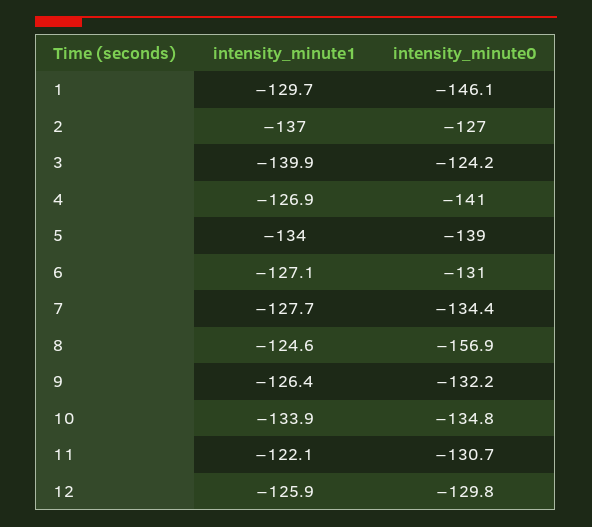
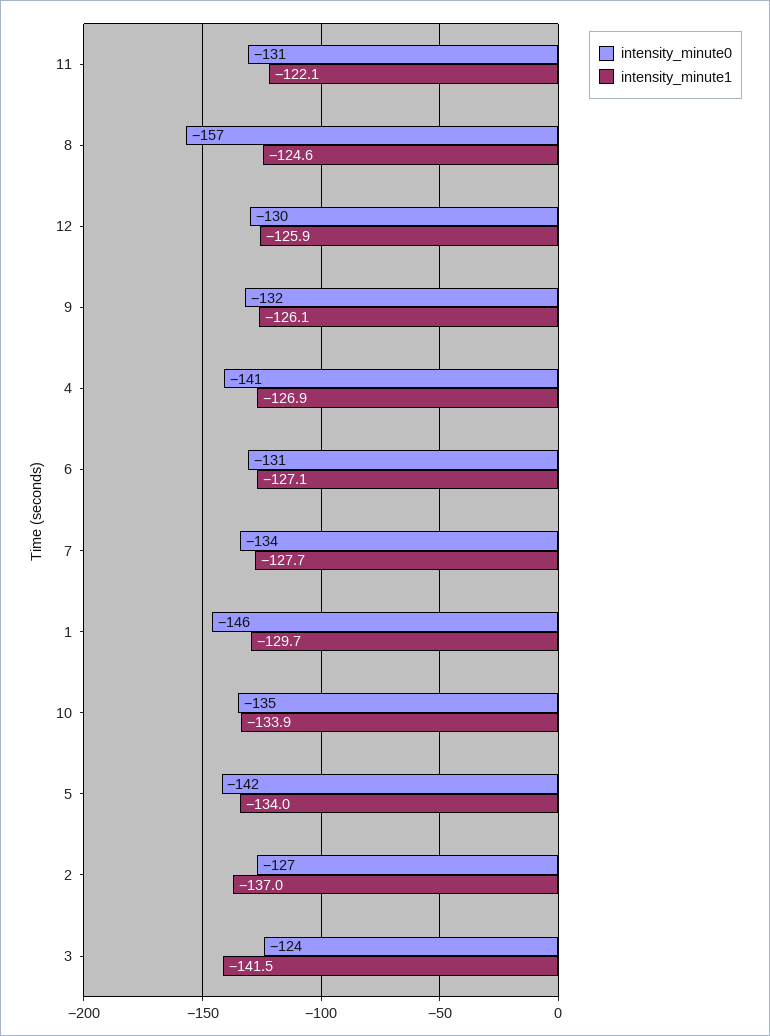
  {
    "intensity_minute1": {
      "1": -129.7,
      "2": -137,
-     "3": -139.9,
+     "3": -141.5,
      "4": -126.9,
      "5": -134,
      "6": -127.1,
      "7": -127.7,
      "8": -124.6,
-     "9": -126.4,
+     "9": -126.1,
      "10": -133.9,
      "11": -122.1,
      "12": -125.9
    },
    "intensity_minute0": {
      "1": -146.1,
      "2": -127,
      "3": -124.2,
      "4": -141,
-     "5": -139,
+     "5": -142,
      "6": -131,
      "7": -134.4,
      "8": -156.9,
      "9": -132.2,
      "10": -134.8,
      "11": -130.7,
      "12": -129.8
    }
  }

